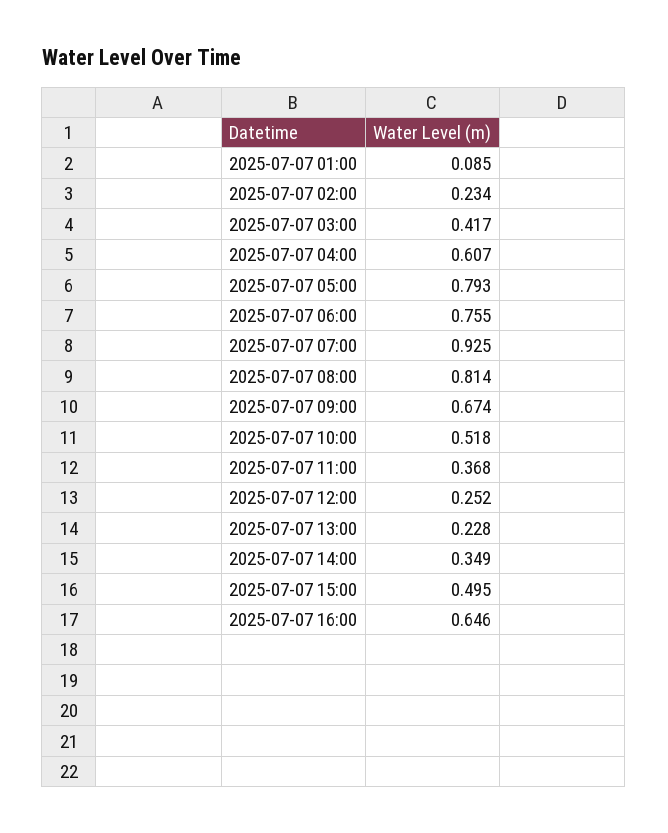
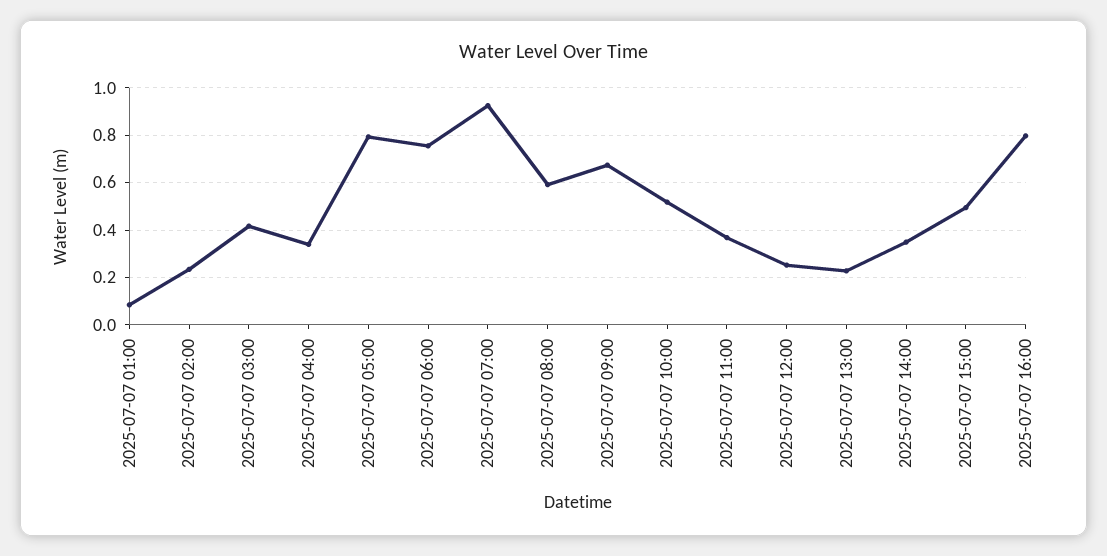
  {
    "2025-07-07 01:00": 0.085,
    "2025-07-07 02:00": 0.234,
    "2025-07-07 03:00": 0.417,
-   "2025-07-07 04:00": 0.607,
+   "2025-07-07 04:00": 0.35,
    "2025-07-07 05:00": 0.793,
    "2025-07-07 06:00": 0.755,
    "2025-07-07 07:00": 0.925,
-   "2025-07-07 08:00": 0.814,
+   "2025-07-07 08:00": 0.6,
    "2025-07-07 09:00": 0.674,
    "2025-07-07 10:00": 0.518,
    "2025-07-07 11:00": 0.368,
    "2025-07-07 12:00": 0.252,
    "2025-07-07 13:00": 0.228,
    "2025-07-07 14:00": 0.349,
    "2025-07-07 15:00": 0.495,
-   "2025-07-07 16:00": 0.646
+   "2025-07-07 16:00": 0.8
  }

